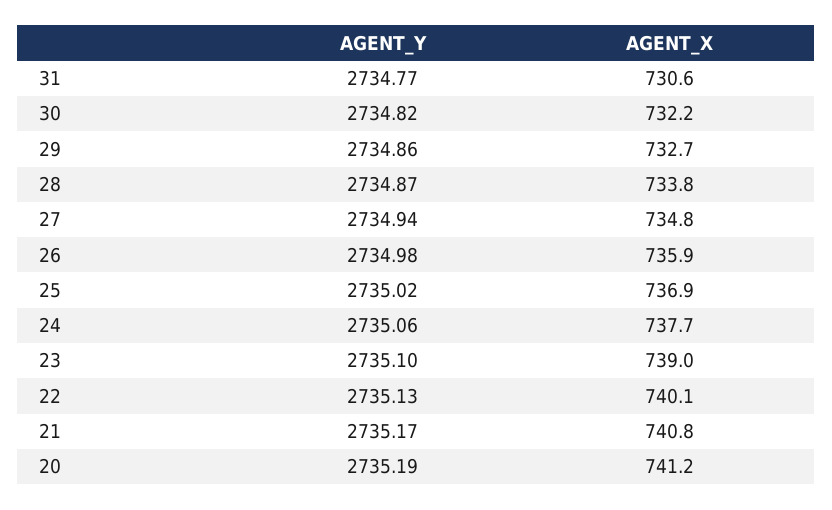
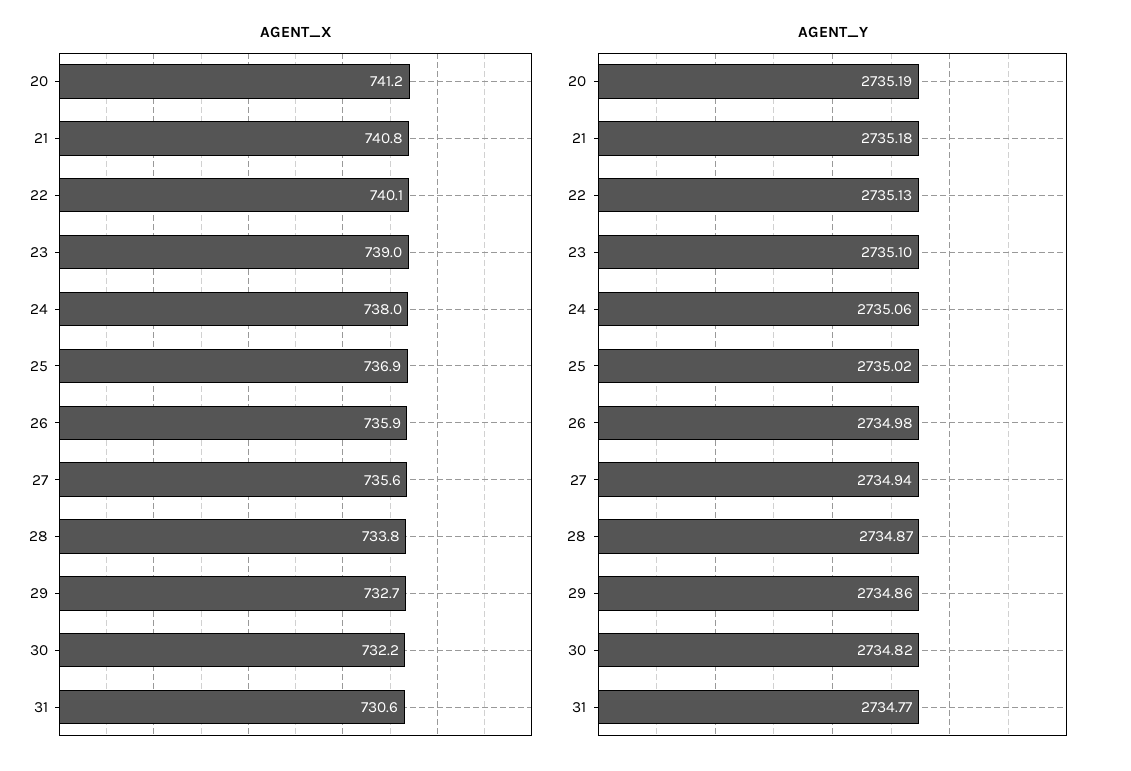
  {
    "AGENT_Y": {
      "31": 2734.77,
      "30": 2734.82,
      "29": 2734.86,
      "28": 2734.87,
      "27": 2734.94,
      "26": 2734.98,
      "25": 2735.02,
      "24": 2735.06,
      "23": 2735.1,
      "22": 2735.13,
-     "21": 2735.17,
+     "21": 2735.18,
      "20": 2735.19
    },
    "AGENT_X": {
      "31": 730.6,
      "30": 732.2,
      "29": 732.7,
      "28": 733.8,
-     "27": 734.8,
+     "27": 735.6,
      "26": 735.9,
      "25": 736.9,
-     "24": 737.7,
+     "24": 738,
      "23": 739,
      "22": 740.1,
      "21": 740.8,
      "20": 741.2
    }
  }

